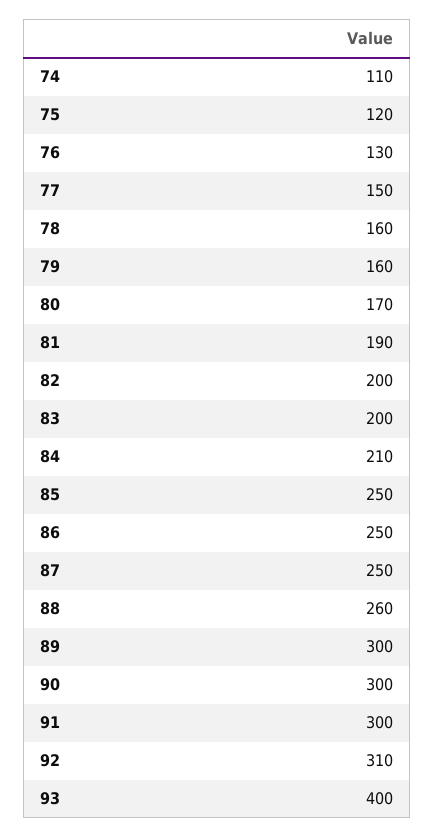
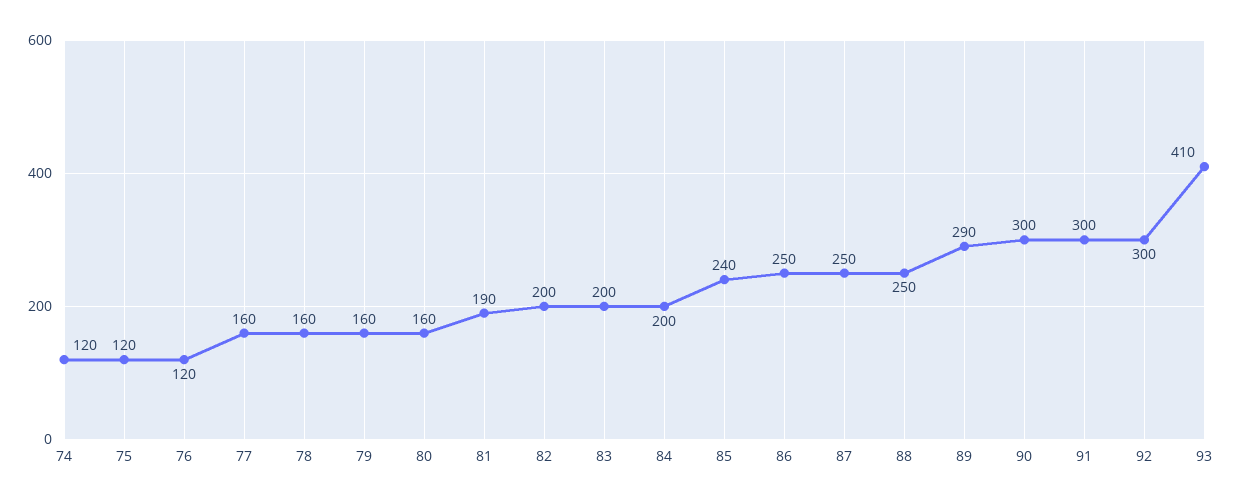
  {
-   "74": 110,
+   "74": 120,
    "75": 120,
-   "76": 130,
+   "76": 120,
-   "77": 150,
+   "77": 160,
    "78": 160,
    "79": 160,
-   "80": 170,
+   "80": 160,
    "81": 190,
    "82": 200,
    "83": 200,
-   "84": 210,
+   "84": 200,
-   "85": 250,
+   "85": 240,
    "86": 250,
    "87": 250,
-   "88": 260,
+   "88": 250,
-   "89": 300,
+   "89": 290,
    "90": 300,
    "91": 300,
-   "92": 310,
+   "92": 300,
-   "93": 400
+   "93": 410
  }

